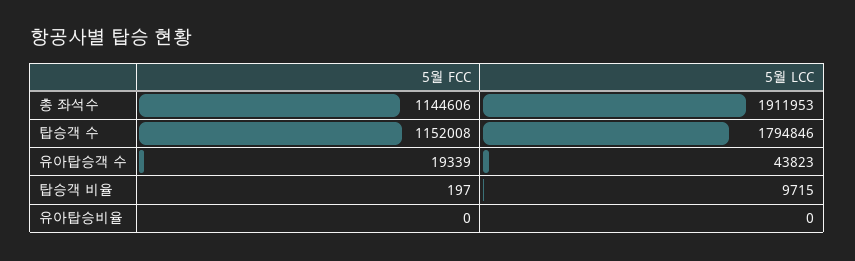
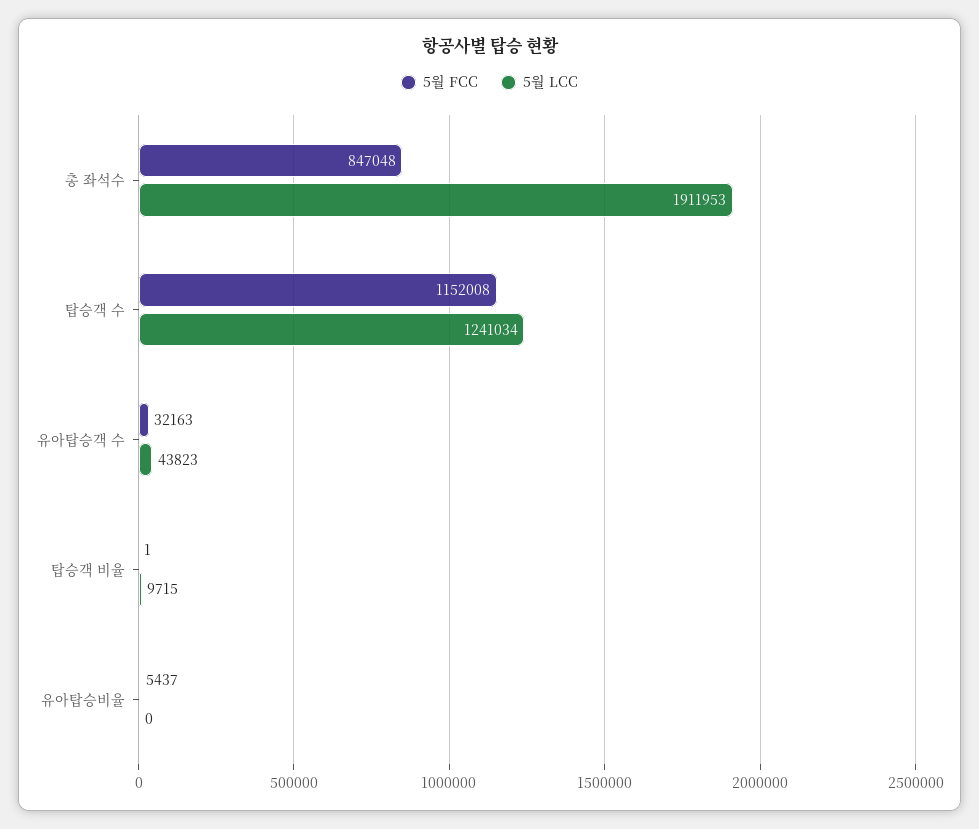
  {
    "5월 FCC": {
-     "총 좌석수": 1144606,
+     "총 좌석수": 847048,
      "탑승객 수": 1152008,
-     "유아탑승객 수": 19339,
+     "유아탑승객 수": 32163,
-     "탑승객 비율": 197,
+     "탑승객 비율": 1,
-     "유아탑승비율": 0
+     "유아탑승비율": 5437
    },
    "5월 LCC": {
      "총 좌석수": 1911953,
-     "탑승객 수": 1794846,
+     "탑승객 수": 1241034,
      "유아탑승객 수": 43823,
      "탑승객 비율": 9715,
      "유아탑승비율": 0
    }
  }

